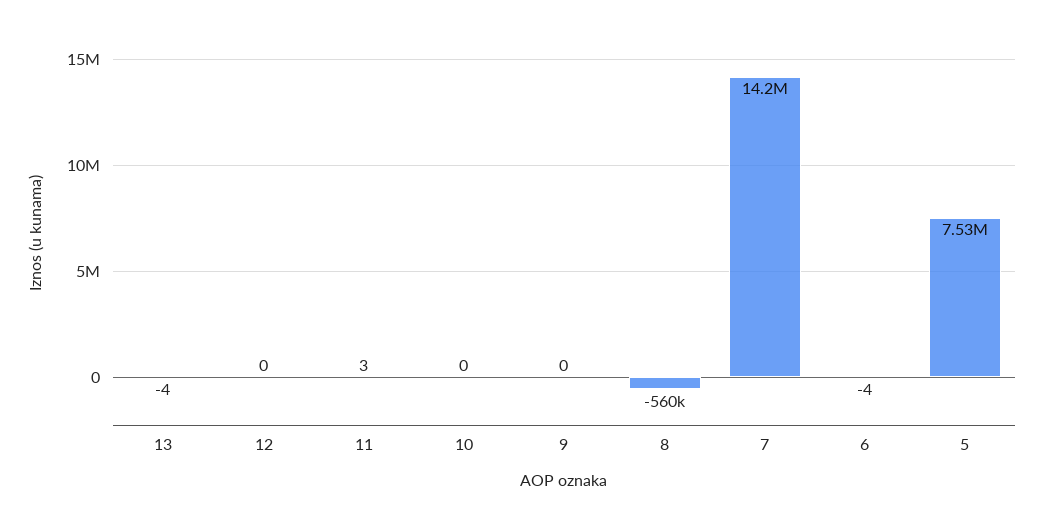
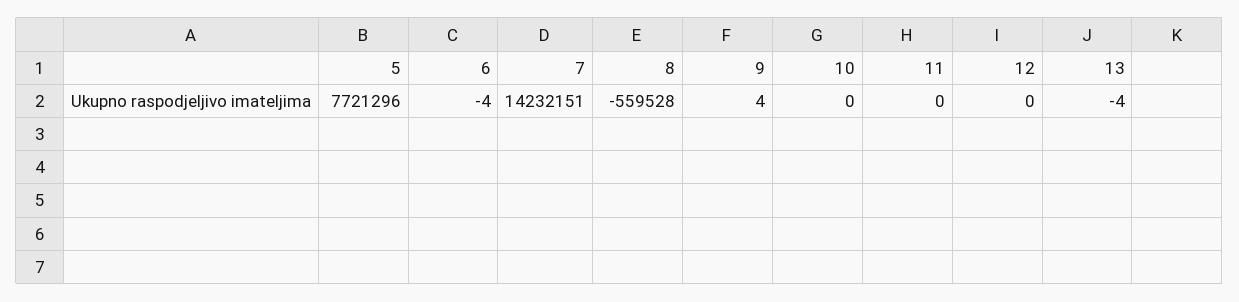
  {
    "13": -4,
    "12": 0,
-   "11": 3,
+   "11": 0,
    "10": 0,
-   "9": 0,
+   "9": 4,
    "8": -559528,
    "7": 14232151,
    "6": -4,
-   "5": 7530000
+   "5": 7721296
  }

